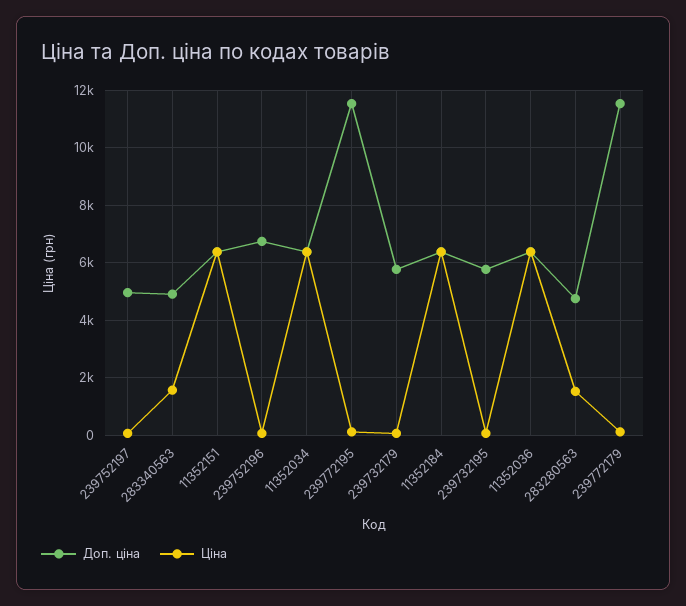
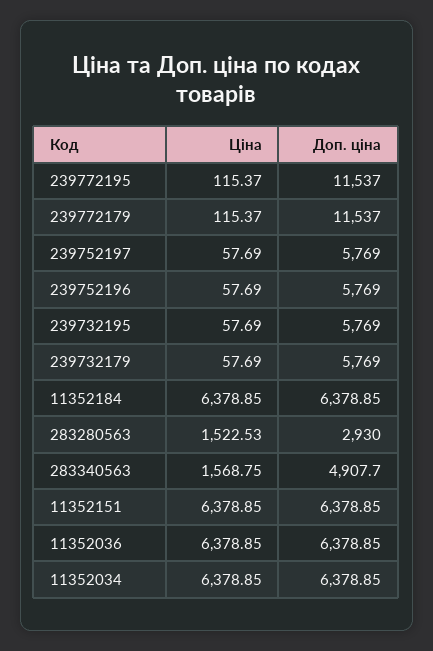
  {
    "Доп. ціна": {
-     "239752197": 5000,
+     "239752197": 5769,
      "283340563": 4907.7,
      "11352151": 6378.85,
-     "239752196": 6750,
+     "239752196": 5769,
      "11352034": 6378.85,
      "239772195": 11537,
      "239732179": 5769,
      "11352184": 6378.85,
      "239732195": 5769,
      "11352036": 6378.85,
-     "283280563": 4750,
+     "283280563": 2930,
      "239772179": 11537
    },
    "Ціна": {
      "239752197": 57.69,
      "283340563": 1568.75,
      "11352151": 6378.85,
      "239752196": 57.69,
      "11352034": 6378.85,
      "239772195": 115.37,
      "239732179": 57.69,
      "11352184": 6378.85,
      "239732195": 57.69,
      "11352036": 6378.85,
      "283280563": 1522.53,
      "239772179": 115.37
    }
  }

